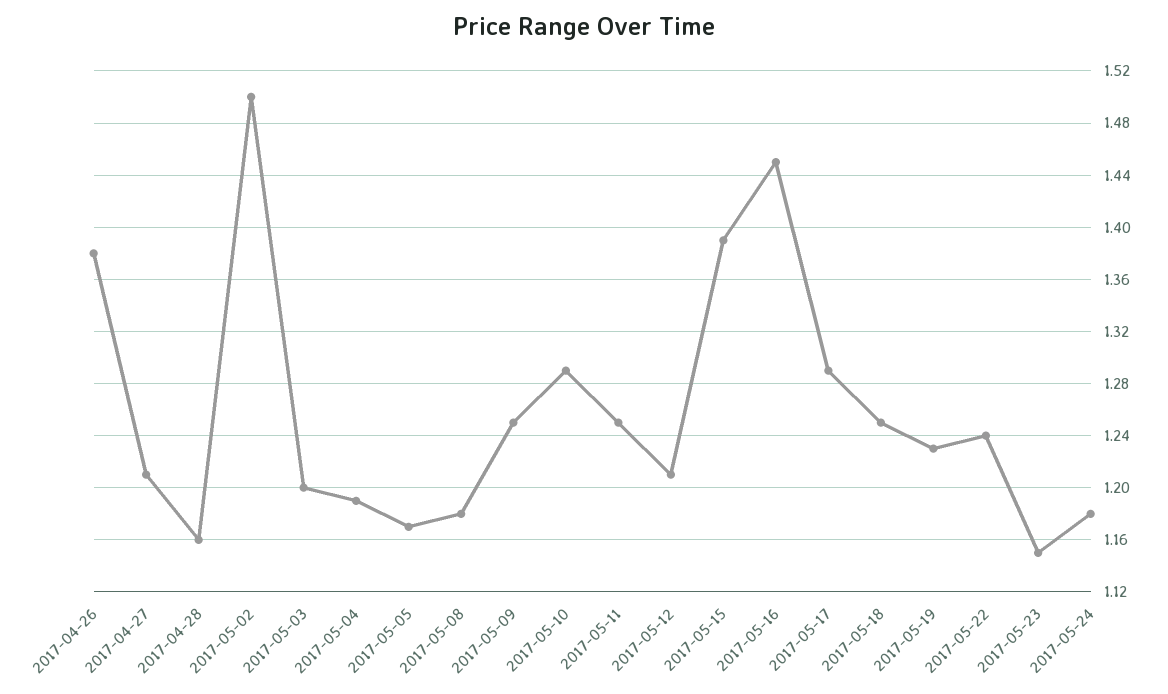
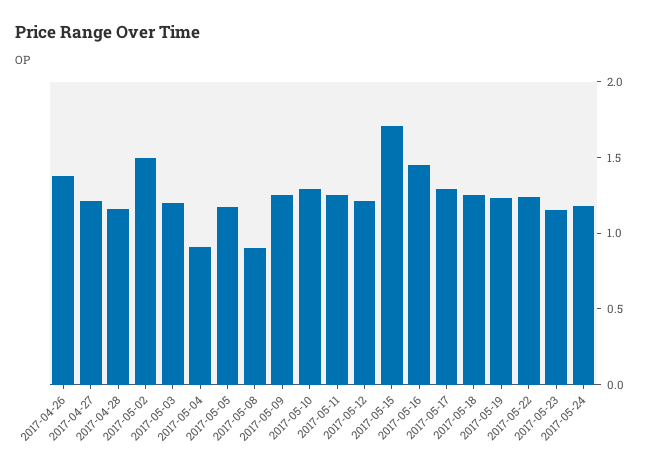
  {
    "2017-04-26": 1.38,
    "2017-04-27": 1.21,
    "2017-04-28": 1.16,
    "2017-05-02": 1.5,
    "2017-05-03": 1.2,
-   "2017-05-04": 1.19,
+   "2017-05-04": 0.9,
    "2017-05-05": 1.17,
-   "2017-05-08": 1.18,
+   "2017-05-08": 0.9,
    "2017-05-09": 1.25,
    "2017-05-10": 1.29,
    "2017-05-11": 1.25,
    "2017-05-12": 1.21,
-   "2017-05-15": 1.39,
+   "2017-05-15": 1.7,
    "2017-05-16": 1.45,
    "2017-05-17": 1.29,
    "2017-05-18": 1.25,
    "2017-05-19": 1.23,
    "2017-05-22": 1.24,
    "2017-05-23": 1.15,
    "2017-05-24": 1.18
  }

